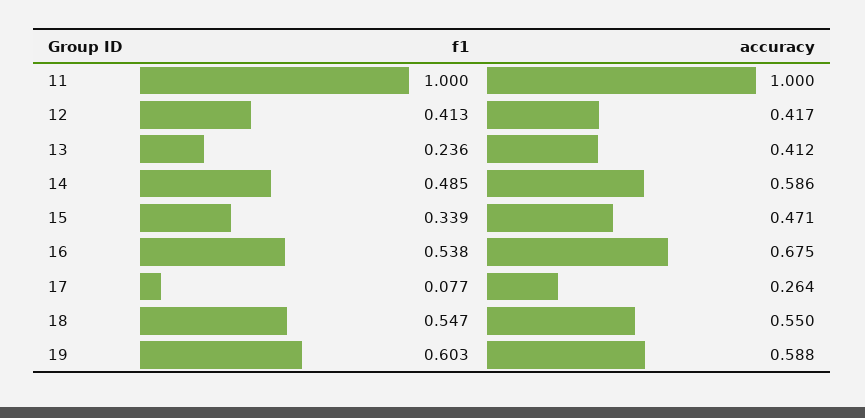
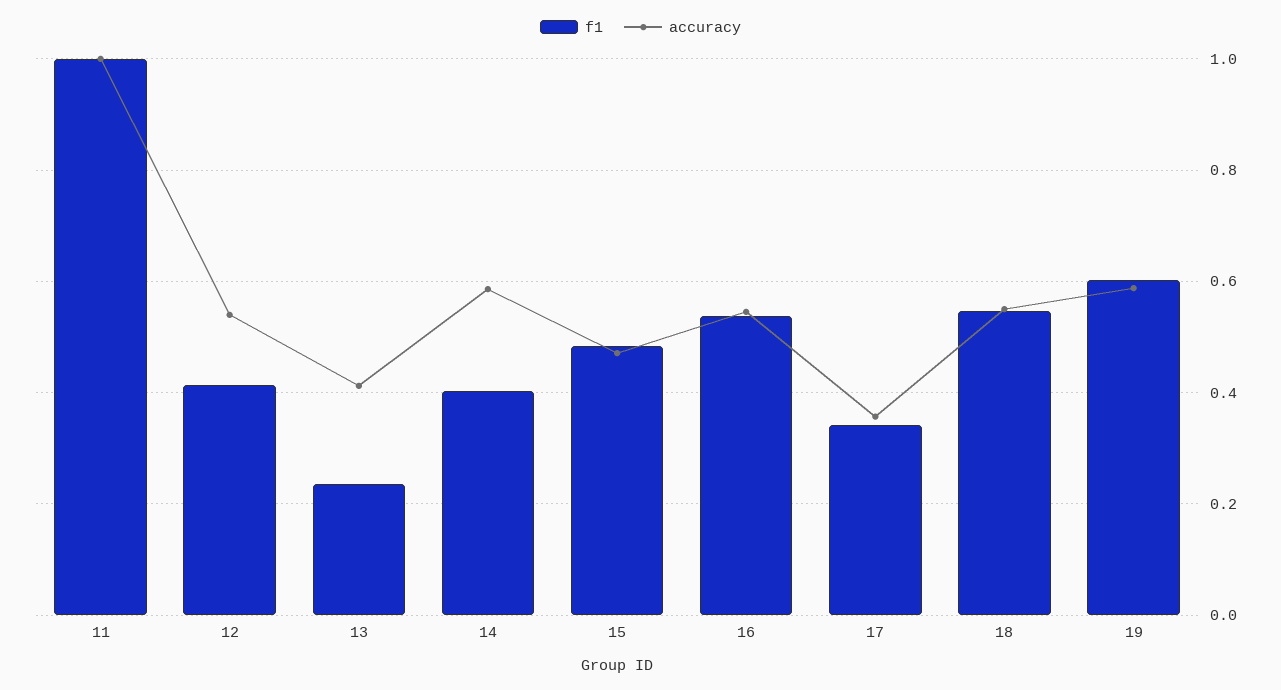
  {
    "f1": {
      "11": 1,
      "12": 0.413,
      "13": 0.236,
-     "14": 0.485,
+     "14": 0.4,
-     "15": 0.339,
+     "15": 0.48,
      "16": 0.538,
-     "17": 0.077,
+     "17": 0.34,
      "18": 0.547,
      "19": 0.603
    },
    "accuracy": {
      "11": 1,
-     "12": 0.417,
+     "12": 0.54,
      "13": 0.412,
      "14": 0.586,
      "15": 0.471,
-     "16": 0.675,
+     "16": 0.54,
-     "17": 0.264,
+     "17": 0.36,
      "18": 0.55,
      "19": 0.588
    }
  }

